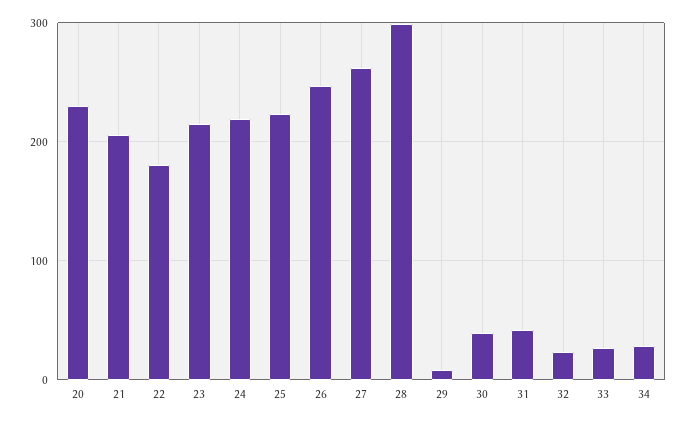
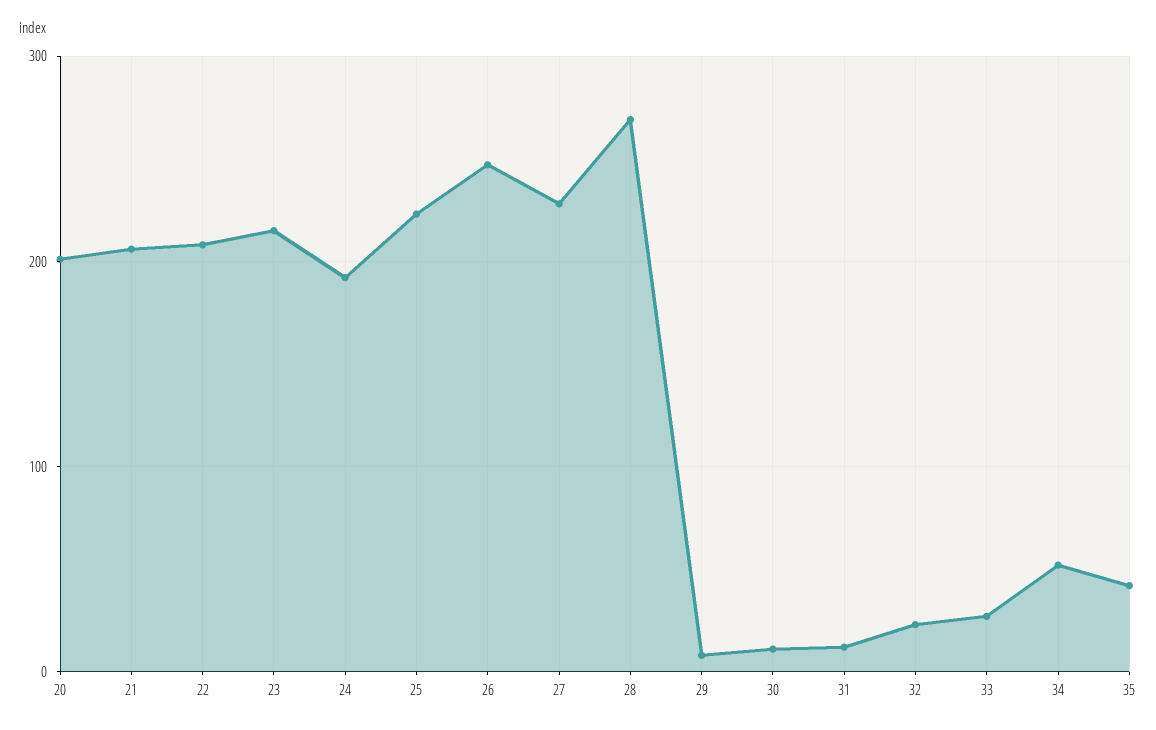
  {
-   "20": 230,
+   "20": 200,
    "21": 210,
-   "22": 180,
+   "22": 210,
    "23": 220,
-   "24": 220,
+   "24": 190,
    "25": 220,
    "26": 250,
-   "27": 260,
+   "27": 230,
-   "28": 300,
+   "28": 270,
    "29": 10,
-   "30": 40,
+   "30": 10,
-   "31": 40,
+   "31": 10,
    "32": 20,
    "33": 30,
-   "34": 30
+   "34": 50,
+   "35": 40
  }

